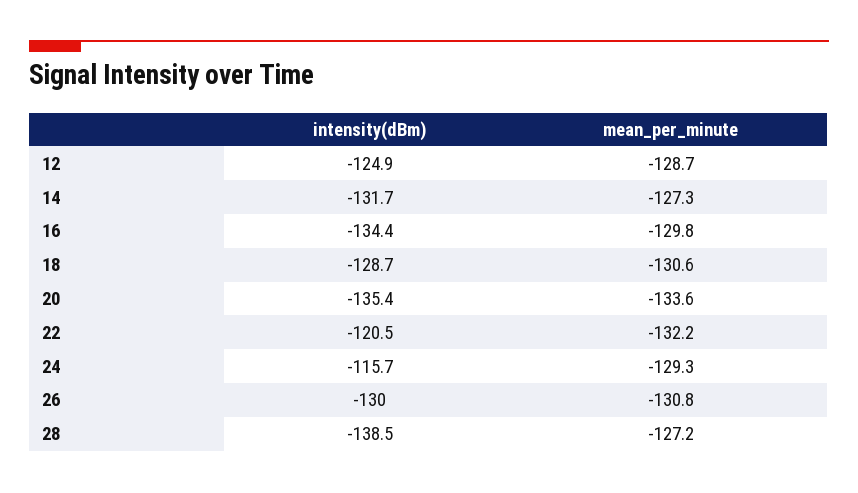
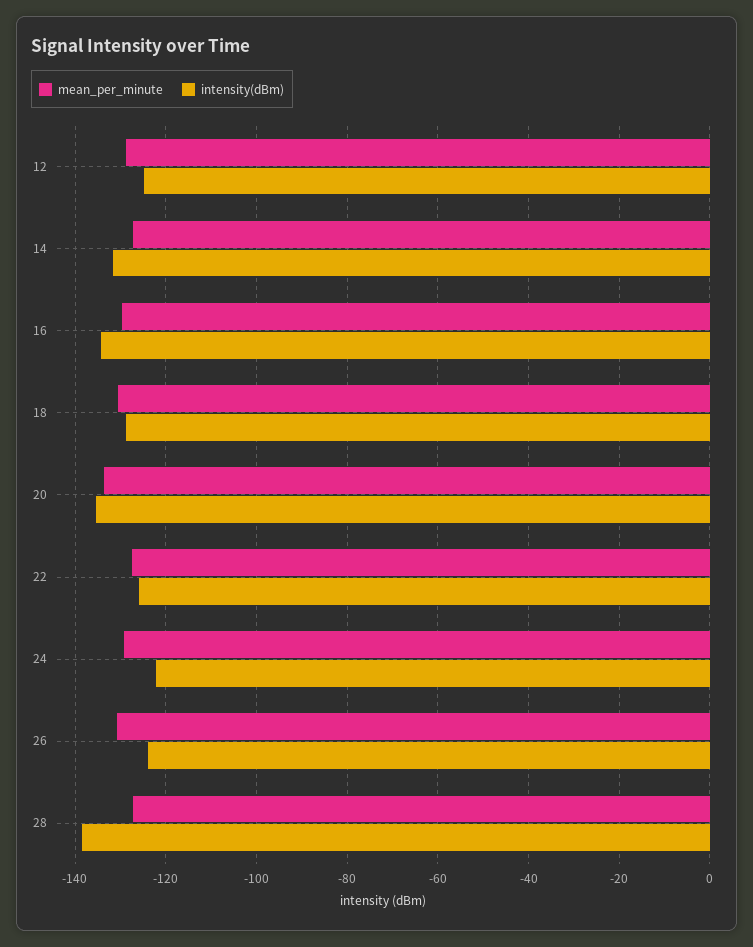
  {
    "intensity(dBm)": {
      "12": -124.9,
      "14": -131.7,
      "16": -134.4,
      "18": -128.7,
      "20": -135.4,
-     "22": -120.5,
+     "22": -126,
-     "24": -115.7,
+     "24": -122,
-     "26": -130,
+     "26": -124,
      "28": -138.5
    },
    "mean_per_minute": {
      "12": -128.7,
      "14": -127.3,
      "16": -129.8,
      "18": -130.6,
      "20": -133.6,
-     "22": -132.2,
+     "22": -128,
      "24": -129.3,
      "26": -130.8,
      "28": -127.2
    }
  }

